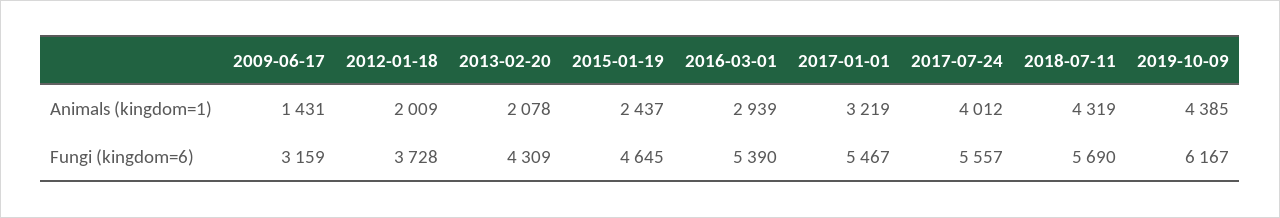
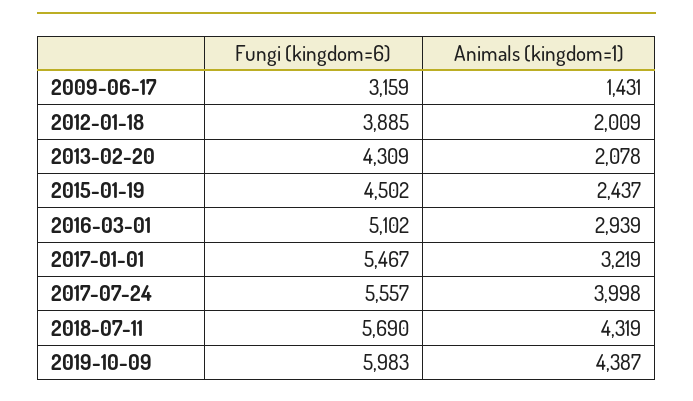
  {
    "2009-06-17": {
      "Animals (kingdom=1)": 1431,
      "Fungi (kingdom=6)": 3159
    },
    "2012-01-18": {
      "Animals (kingdom=1)": 2009,
-     "Fungi (kingdom=6)": 3728
+     "Fungi (kingdom=6)": 3885
    },
    "2013-02-20": {
      "Animals (kingdom=1)": 2078,
      "Fungi (kingdom=6)": 4309
    },
    "2015-01-19": {
      "Animals (kingdom=1)": 2437,
-     "Fungi (kingdom=6)": 4645
+     "Fungi (kingdom=6)": 4502
    },
    "2016-03-01": {
      "Animals (kingdom=1)": 2939,
-     "Fungi (kingdom=6)": 5390
+     "Fungi (kingdom=6)": 5102
    },
    "2017-01-01": {
      "Animals (kingdom=1)": 3219,
      "Fungi (kingdom=6)": 5467
    },
    "2017-07-24": {
-     "Animals (kingdom=1)": 4012,
+     "Animals (kingdom=1)": 3998,
      "Fungi (kingdom=6)": 5557
    },
    "2018-07-11": {
      "Animals (kingdom=1)": 4319,
      "Fungi (kingdom=6)": 5690
    },
    "2019-10-09": {
-     "Animals (kingdom=1)": 4385,
+     "Animals (kingdom=1)": 4387,
-     "Fungi (kingdom=6)": 6167
+     "Fungi (kingdom=6)": 5983
    }
  }

